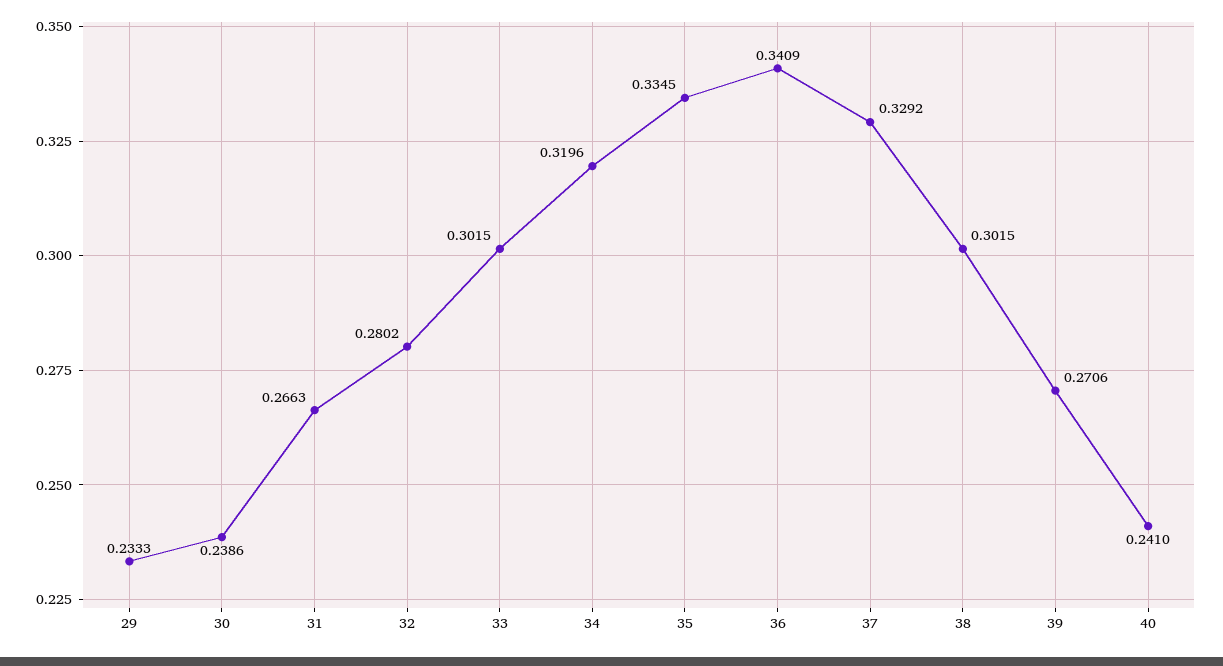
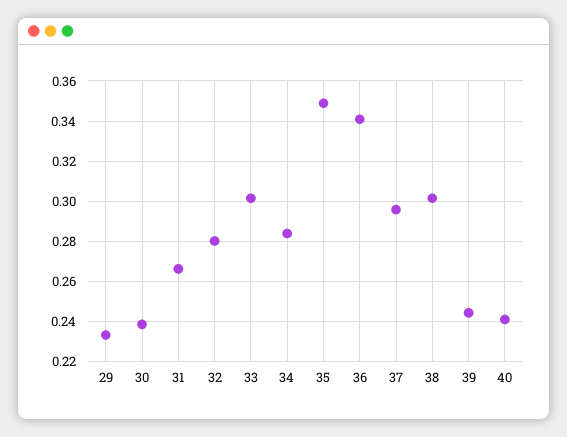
  {
    "29": 0.2333,
    "30": 0.2386,
    "31": 0.2663,
    "32": 0.2802,
    "33": 0.3015,
-   "34": 0.3196,
+   "34": 0.285,
-   "35": 0.3345,
+   "35": 0.35,
    "36": 0.3409,
-   "37": 0.3292,
+   "37": 0.295,
    "38": 0.3015,
-   "39": 0.2706,
+   "39": 0.245,
    "40": 0.241
  }

